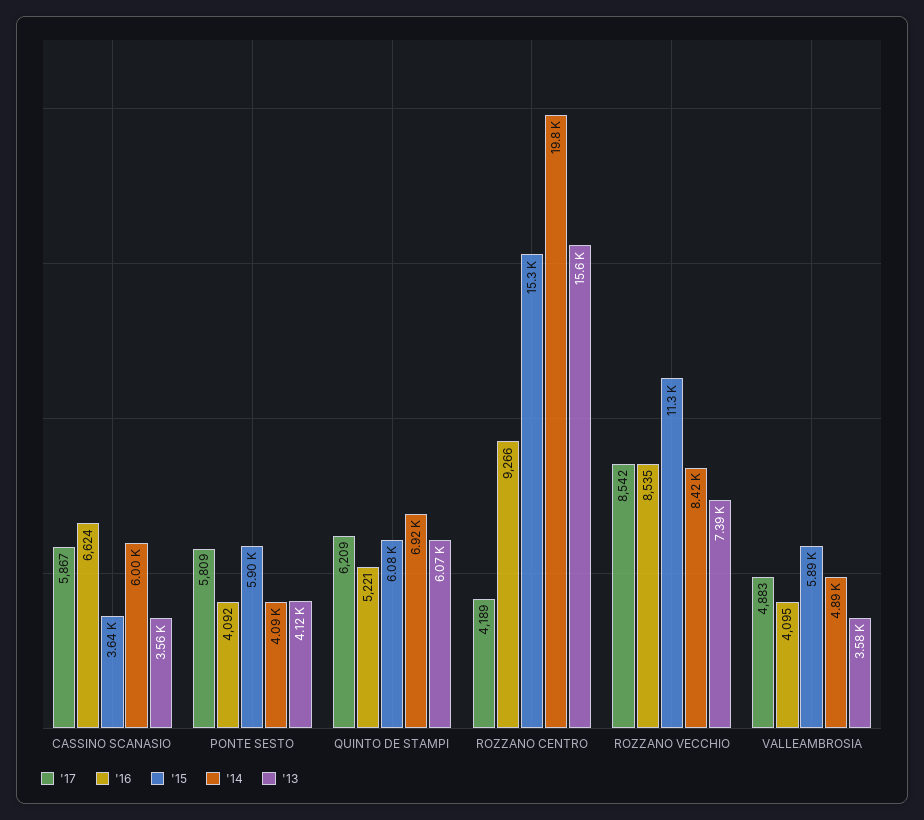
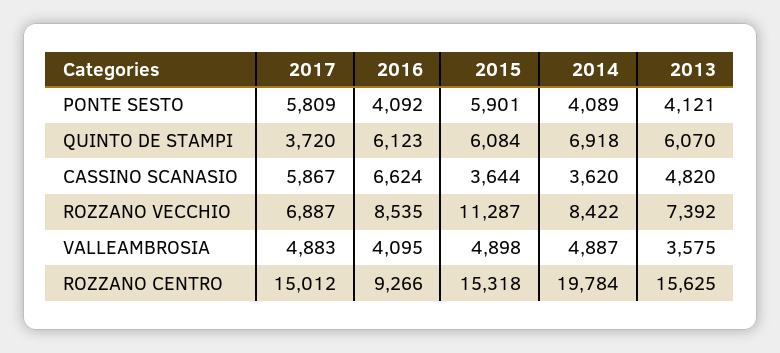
  {
    "'17": {
      "CASSINO SCANASIO": 5867,
      "PONTE SESTO": 5809,
-     "QUINTO DE STAMPI": 6209,
+     "QUINTO DE STAMPI": 3720,
-     "ROZZANO CENTRO": 4189,
+     "ROZZANO CENTRO": 15012,
-     "ROZZANO VECCHIO": 8542,
+     "ROZZANO VECCHIO": 6887,
      "VALLEAMBROSIA": 4883
    },
    "'16": {
      "CASSINO SCANASIO": 6624,
      "PONTE SESTO": 4092,
-     "QUINTO DE STAMPI": 5221,
+     "QUINTO DE STAMPI": 6123,
      "ROZZANO CENTRO": 9266,
      "ROZZANO VECCHIO": 8535,
      "VALLEAMBROSIA": 4095
    },
    "'15": {
      "CASSINO SCANASIO": 3644,
      "PONTE SESTO": 5901,
      "QUINTO DE STAMPI": 6084,
      "ROZZANO CENTRO": 15318,
      "ROZZANO VECCHIO": 11287,
-     "VALLEAMBROSIA": 5890
+     "VALLEAMBROSIA": 4898
    },
    "'14": {
-     "CASSINO SCANASIO": 6000,
+     "CASSINO SCANASIO": 3620,
      "PONTE SESTO": 4089,
      "QUINTO DE STAMPI": 6918,
      "ROZZANO CENTRO": 19784,
      "ROZZANO VECCHIO": 8422,
      "VALLEAMBROSIA": 4887
    },
    "'13": {
-     "CASSINO SCANASIO": 3560,
+     "CASSINO SCANASIO": 4820,
      "PONTE SESTO": 4121,
      "QUINTO DE STAMPI": 6070,
      "ROZZANO CENTRO": 15625,
      "ROZZANO VECCHIO": 7392,
      "VALLEAMBROSIA": 3575
    }
  }

